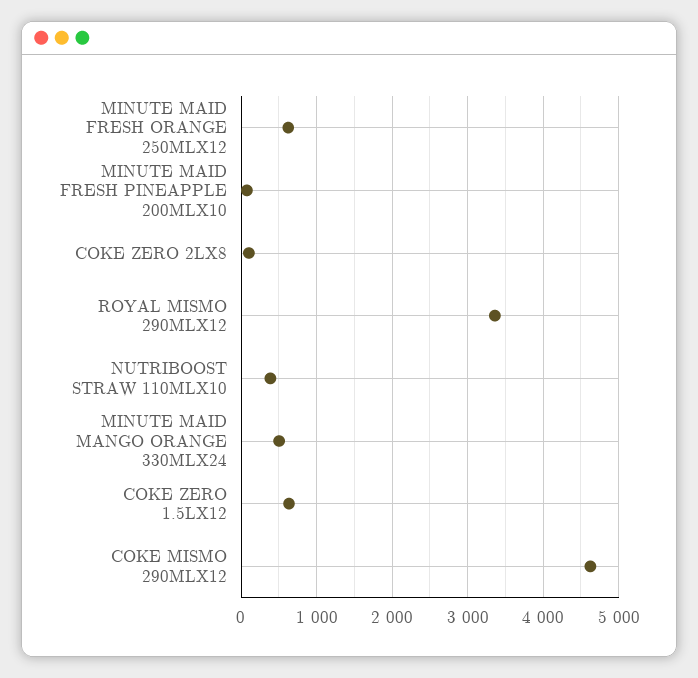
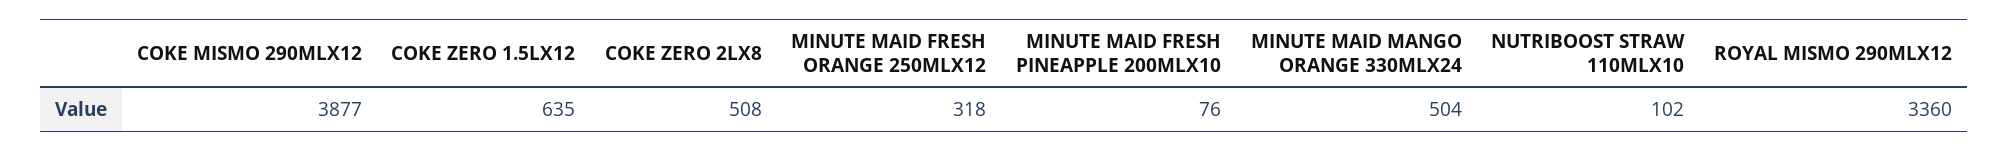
  {
-   "MINUTE MAID FRESH ORANGE 250MLX12": 600,
+   "MINUTE MAID FRESH ORANGE 250MLX12": 318,
    "MINUTE MAID FRESH PINEAPPLE 200MLX10": 76,
-   "COKE ZERO 2LX8": 100,
+   "COKE ZERO 2LX8": 508,
    "ROYAL MISMO 290MLX12": 3360,
-   "NUTRIBOOST STRAW 110MLX10": 400,
+   "NUTRIBOOST STRAW 110MLX10": 102,
    "MINUTE MAID MANGO ORANGE 330MLX24": 504,
    "COKE ZERO 1.5LX12": 635,
-   "COKE MISMO 290MLX12": 4600
+   "COKE MISMO 290MLX12": 3877
  }

